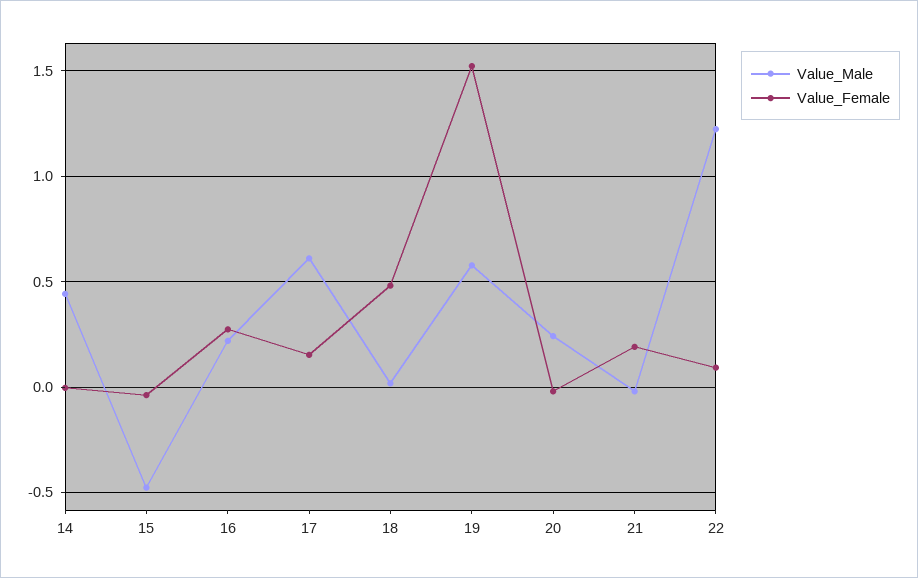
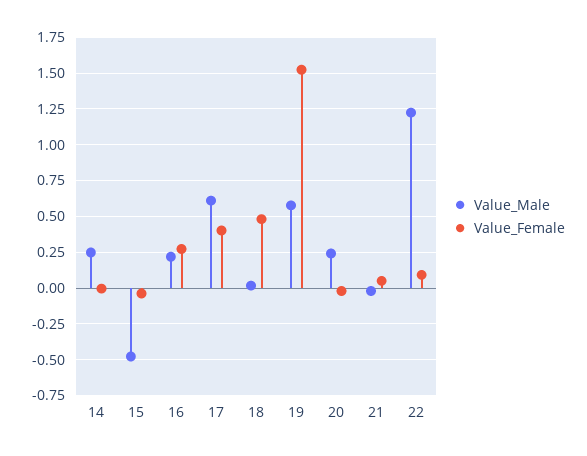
  {
    "Value_Male": {
-     "14": 0.45,
+     "14": 0.25,
      "15": -0.5,
      "16": 0.2,
      "17": 0.6,
      "18": 0,
      "19": 0.6,
      "20": 0.25,
      "21": 0,
      "22": 1.2
    },
    "Value_Female": {
      "14": 0,
      "15": -0.05,
      "16": 0.25,
-     "17": 0.15,
+     "17": 0.4,
      "18": 0.5,
      "19": 1.5,
      "20": 0,
-     "21": 0.2,
+     "21": 0.05,
      "22": 0.1
    }
  }

